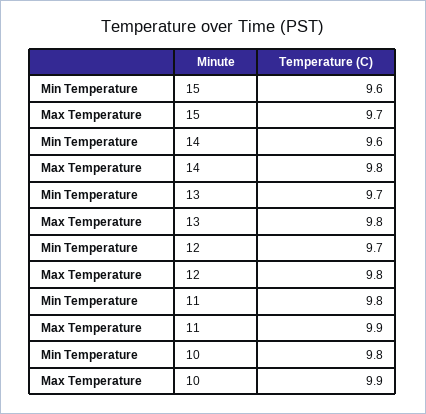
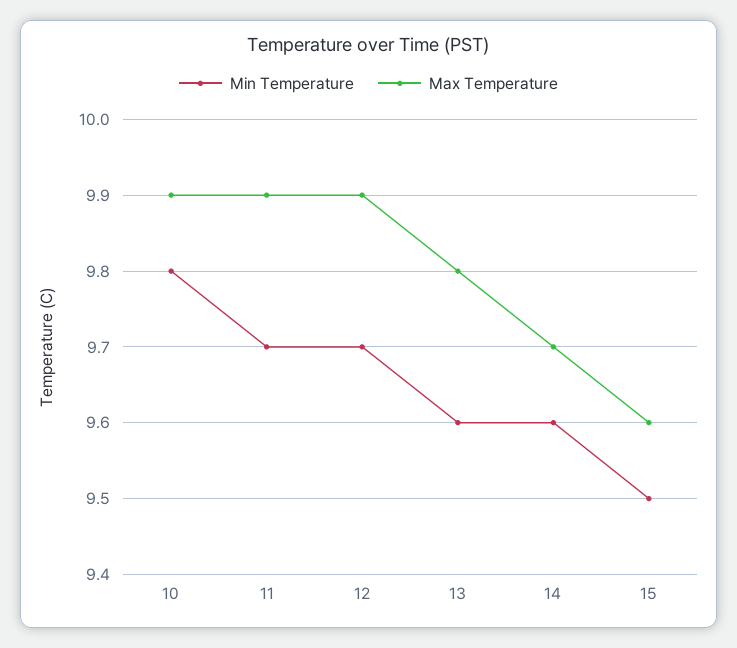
  {
    "Min Temperature": {
-     "15": 9.6,
+     "15": 9.5,
      "14": 9.6,
-     "13": 9.7,
+     "13": 9.6,
      "12": 9.7,
-     "11": 9.8,
+     "11": 9.7,
      "10": 9.8
    },
    "Max Temperature": {
-     "15": 9.7,
+     "15": 9.6,
-     "14": 9.8,
+     "14": 9.7,
      "13": 9.8,
-     "12": 9.8,
+     "12": 9.9,
      "11": 9.9,
      "10": 9.9
    }
  }

